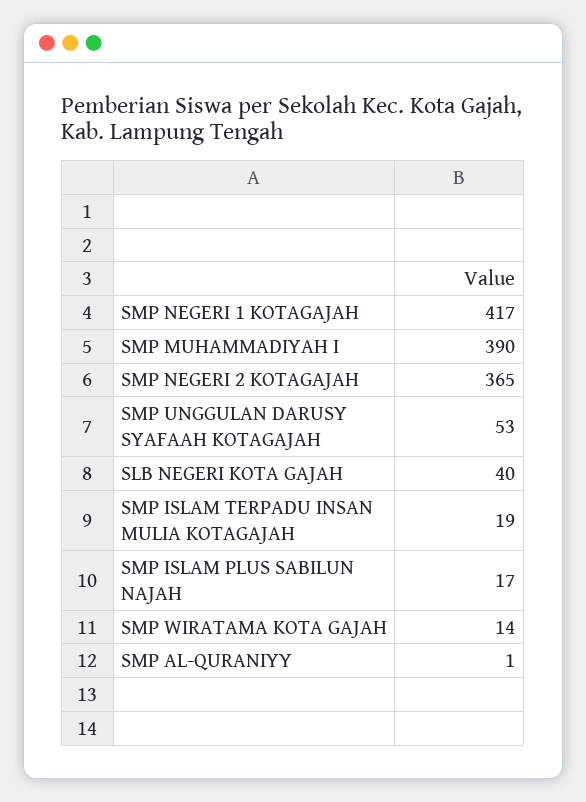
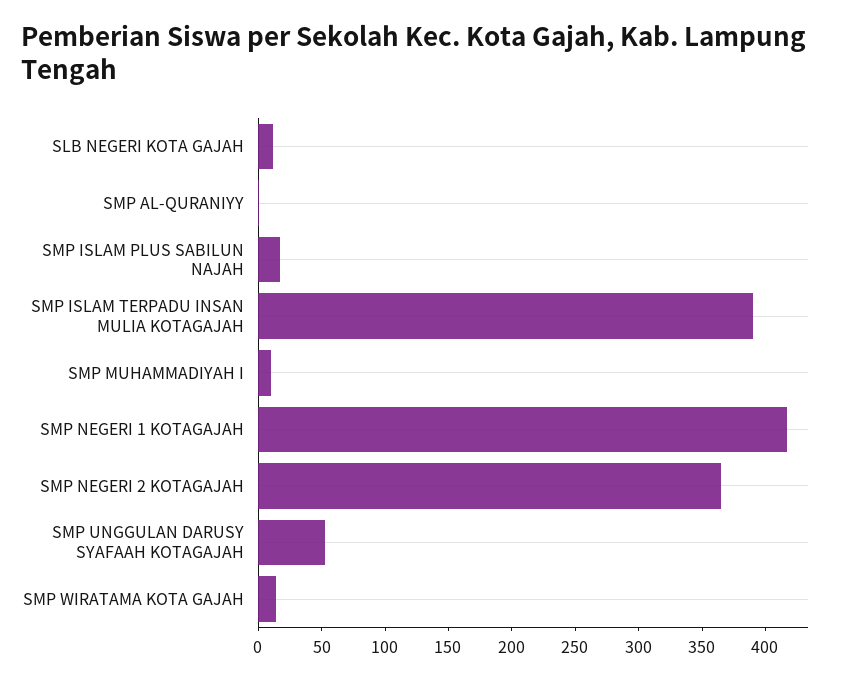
  {
    "SMP NEGERI 1 KOTAGAJAH": 417,
-   "SMP MUHAMMADIYAH I": 390,
+   "SMP MUHAMMADIYAH I": 10,
    "SMP NEGERI 2 KOTAGAJAH": 365,
    "SMP UNGGULAN DARUSY SYAFAAH KOTAGAJAH": 53,
-   "SLB NEGERI KOTA GAJAH": 40,
+   "SLB NEGERI KOTA GAJAH": 10,
-   "SMP ISLAM TERPADU INSAN MULIA KOTAGAJAH": 19,
+   "SMP ISLAM TERPADU INSAN MULIA KOTAGAJAH": 390,
    "SMP ISLAM PLUS SABILUN NAJAH": 17,
    "SMP WIRATAMA KOTA GAJAH": 14,
    "SMP AL-QURANIYY": 1
  }

